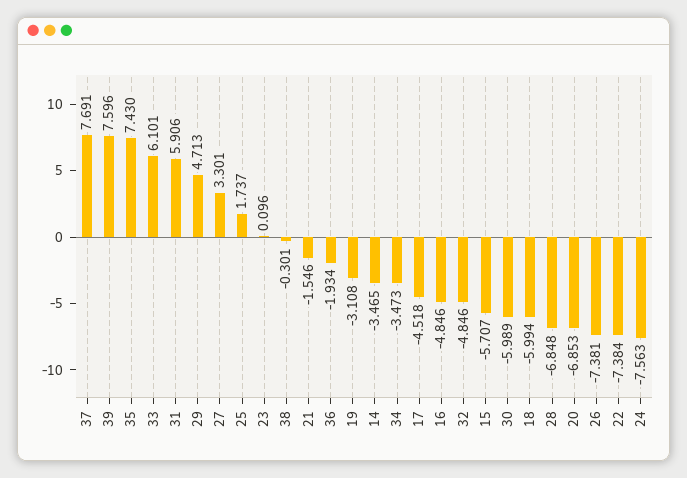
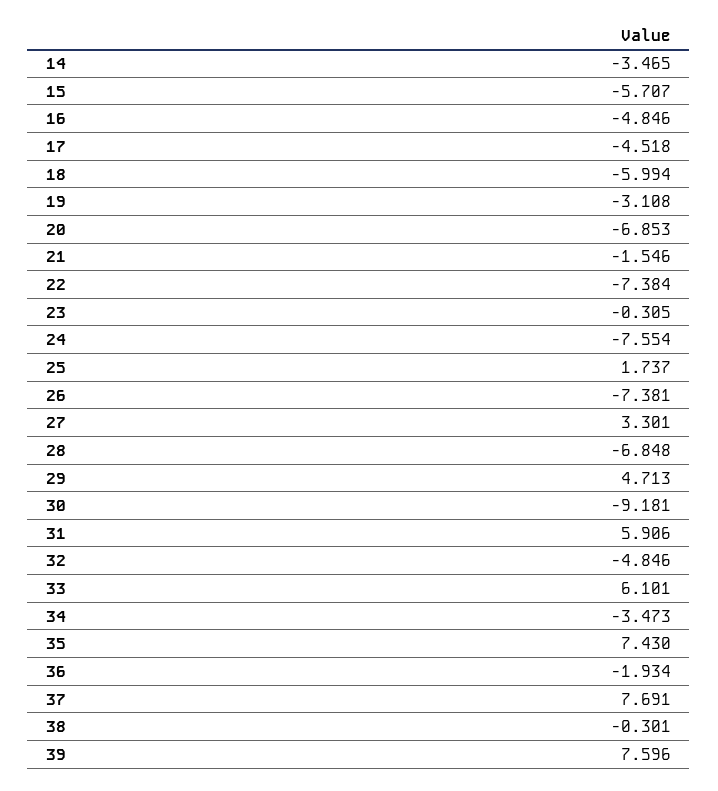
  {
    "37": 7.691,
    "39": 7.596,
    "35": 7.43,
    "33": 6.101,
    "31": 5.906,
    "29": 4.713,
    "27": 3.301,
    "25": 1.737,
-   "23": 0.096,
+   "23": -0.305,
    "38": -0.301,
    "21": -1.546,
    "36": -1.934,
    "19": -3.108,
    "14": -3.465,
    "34": -3.473,
    "17": -4.518,
    "16": -4.846,
    "32": -4.846,
    "15": -5.707,
-   "30": -5.989,
+   "30": -9.181,
    "18": -5.994,
    "28": -6.848,
    "20": -6.853,
    "26": -7.381,
    "22": -7.384,
-   "24": -7.563
+   "24": -7.554
  }

